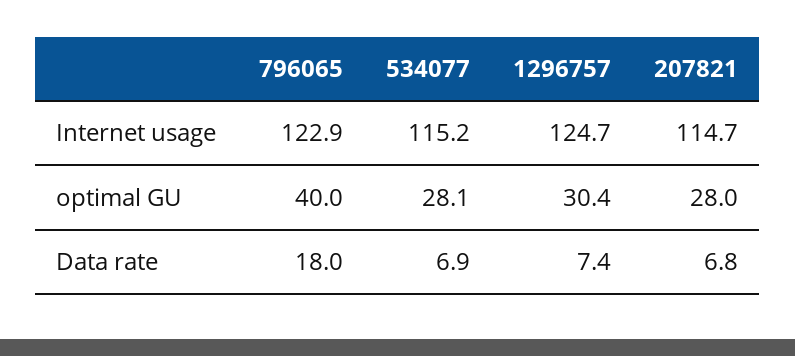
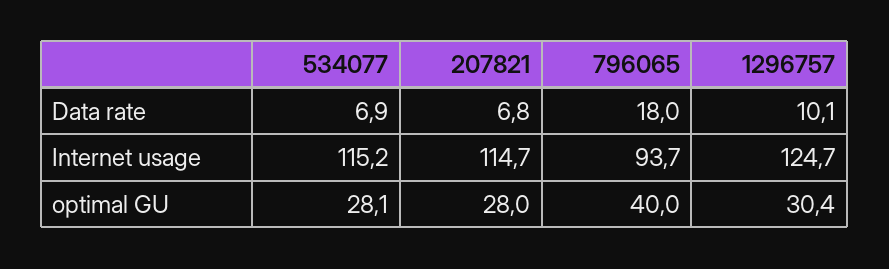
  {
    "796065": {
-     "Internet usage": 122.9,
+     "Internet usage": 93.7,
      "optimal GU": 40,
      "Data rate": 18
    },
    "534077": {
      "Internet usage": 115.2,
      "optimal GU": 28.1,
      "Data rate": 6.9
    },
    "1296757": {
      "Internet usage": 124.7,
      "optimal GU": 30.4,
-     "Data rate": 7.4
+     "Data rate": 10.1
    },
    "207821": {
      "Internet usage": 114.7,
      "optimal GU": 28,
      "Data rate": 6.8
    }
  }

